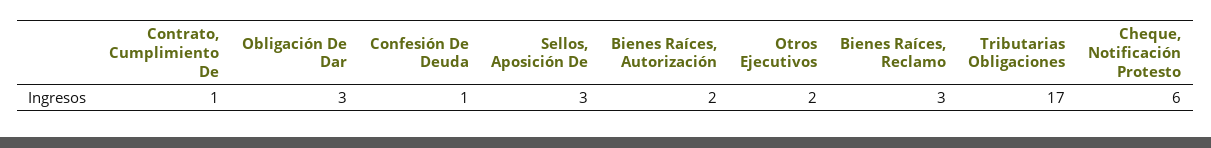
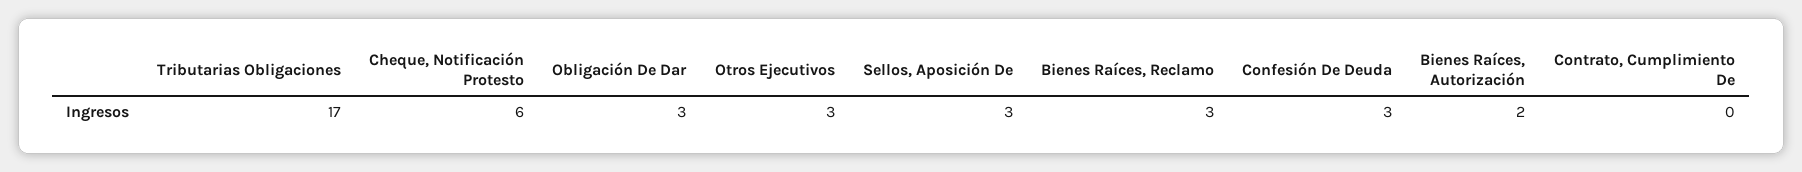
  {
-   "Contrato, Cumplimiento De": 1,
+   "Contrato, Cumplimiento De": 0,
    "Obligación De Dar": 3,
-   "Confesión De Deuda": 1,
+   "Confesión De Deuda": 3,
    "Sellos, Aposición De": 3,
    "Bienes Raíces, Autorización": 2,
-   "Otros Ejecutivos": 2,
+   "Otros Ejecutivos": 3,
    "Bienes Raíces, Reclamo": 3,
    "Tributarias Obligaciones": 17,
    "Cheque, Notificación Protesto": 6
  }

